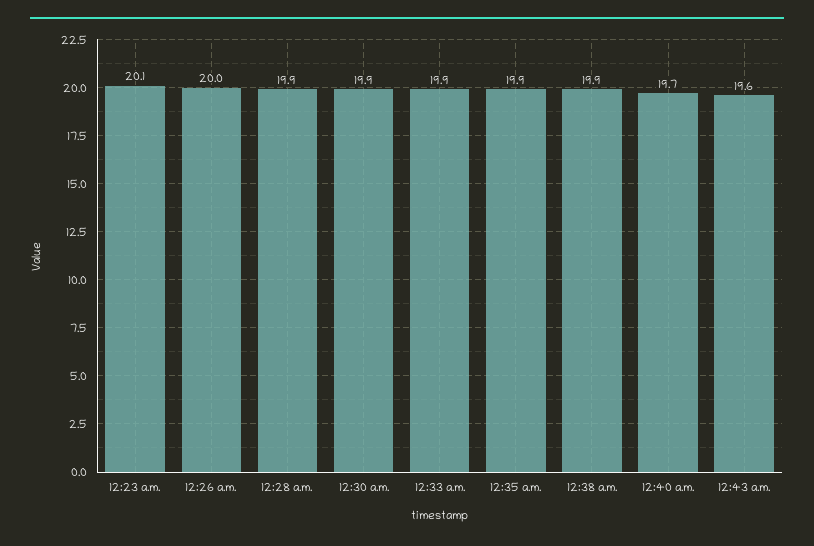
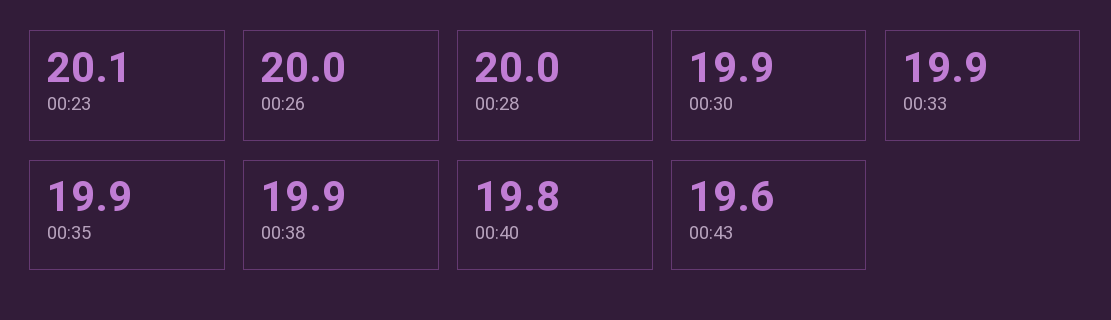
  {
    "12:23 a.m.": 20.1,
    "12:26 a.m.": 20,
-   "12:28 a.m.": 19.9,
+   "12:28 a.m.": 20,
    "12:30 a.m.": 19.9,
    "12:33 a.m.": 19.9,
    "12:35 a.m.": 19.9,
    "12:38 a.m.": 19.9,
-   "12:40 a.m.": 19.7,
+   "12:40 a.m.": 19.8,
    "12:43 a.m.": 19.6
  }

